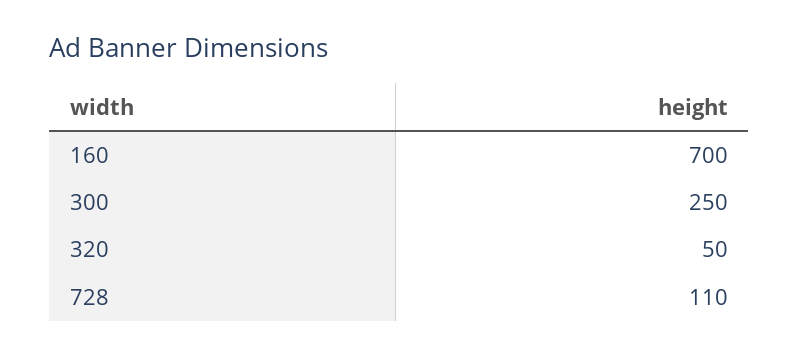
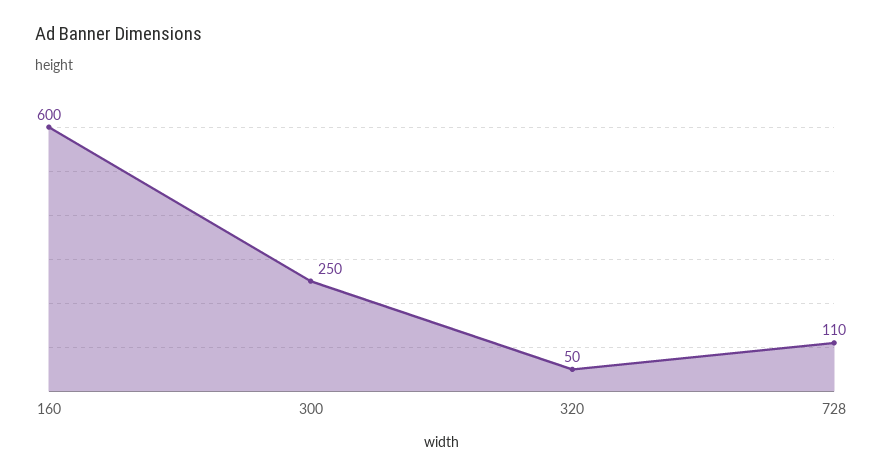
  {
-   "160": 700,
+   "160": 600,
    "300": 250,
    "320": 50,
    "728": 110
  }

